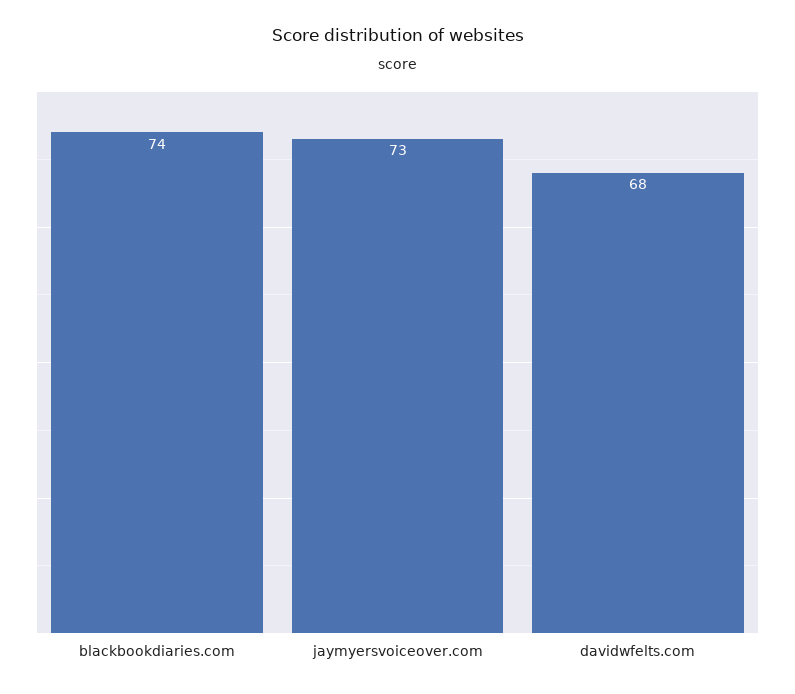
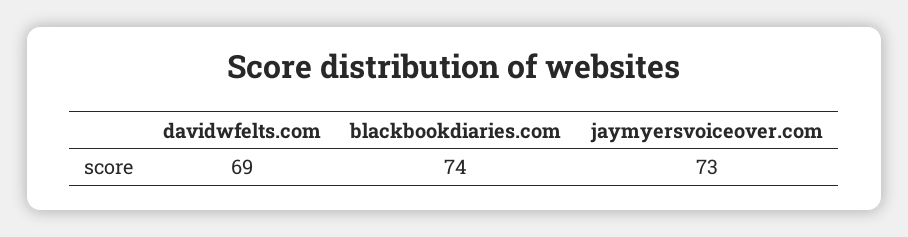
  {
    "blackbookdiaries.com": 74,
    "jaymyersvoiceover.com": 73,
-   "davidwfelts.com": 68
+   "davidwfelts.com": 69
  }

